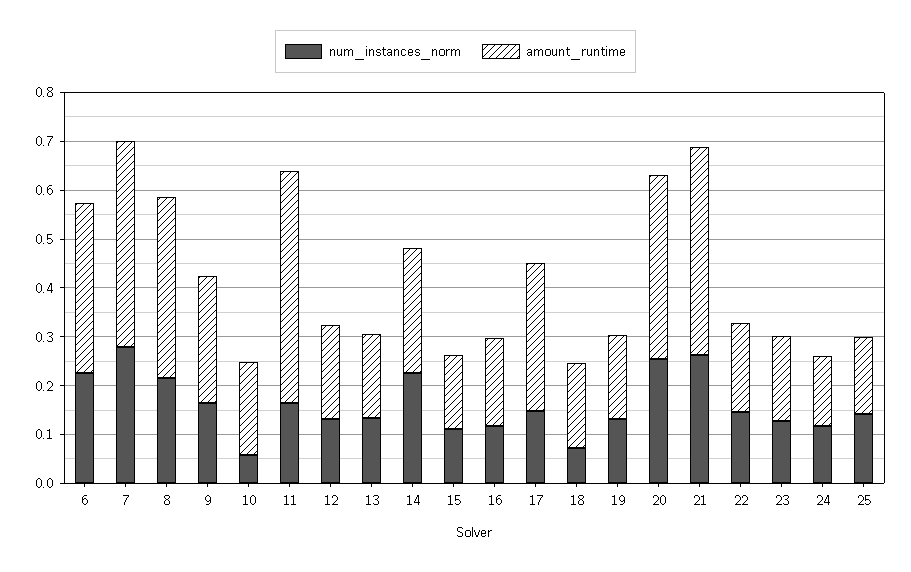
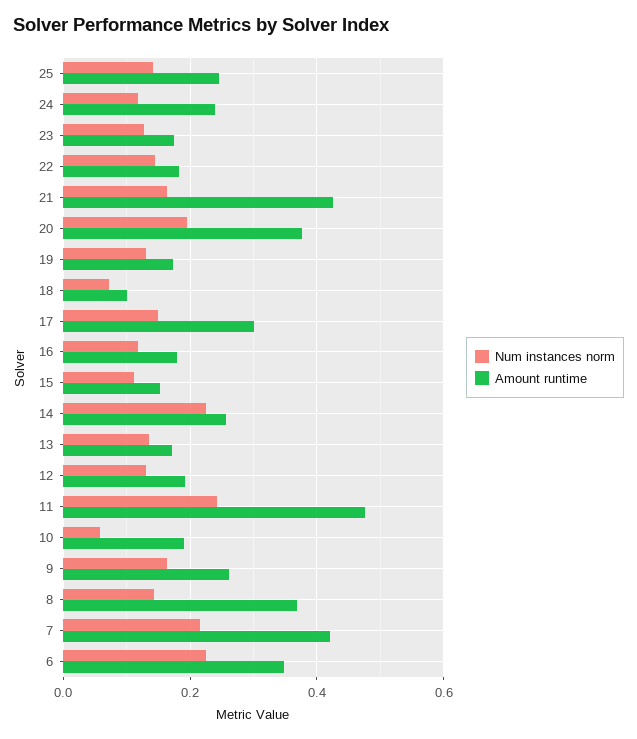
  {
    "num_instances_norm": {
      "6": 0.22,
-     "7": 0.28,
+     "7": 0.22,
-     "8": 0.22,
+     "8": 0.14,
      "9": 0.16,
      "10": 0.06,
-     "11": 0.16,
+     "11": 0.24,
      "12": 0.14,
      "13": 0.14,
      "14": 0.22,
      "15": 0.12,
      "16": 0.12,
      "17": 0.14,
      "18": 0.08,
      "19": 0.14,
-     "20": 0.26,
+     "20": 0.2,
-     "21": 0.26,
+     "21": 0.16,
      "22": 0.14,
      "23": 0.12,
      "24": 0.12,
      "25": 0.14
    },
    "amount_runtime": {
      "6": 0.34,
      "7": 0.42,
      "8": 0.36,
      "9": 0.26,
      "10": 0.2,
      "11": 0.48,
      "12": 0.2,
      "13": 0.18,
      "14": 0.26,
      "15": 0.16,
      "16": 0.18,
      "17": 0.3,
-     "18": 0.18,
+     "18": 0.1,
      "19": 0.18,
      "20": 0.38,
      "21": 0.42,
      "22": 0.18,
      "23": 0.18,
-     "24": 0.14,
+     "24": 0.24,
-     "25": 0.16
+     "25": 0.24
    }
  }

